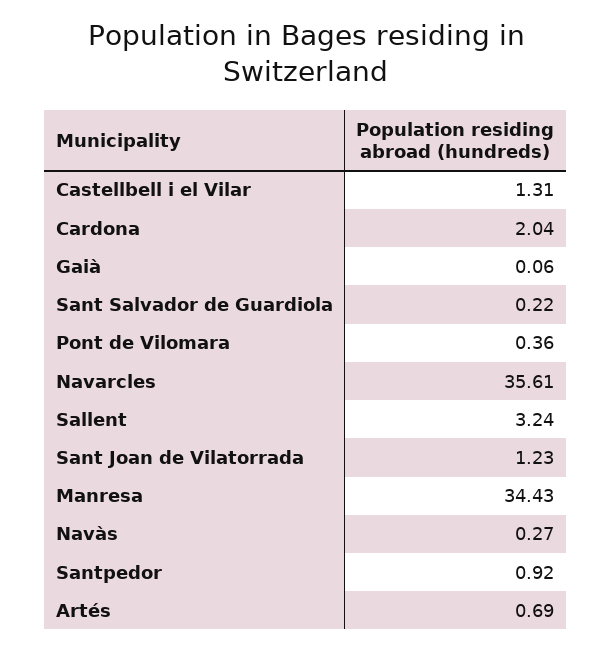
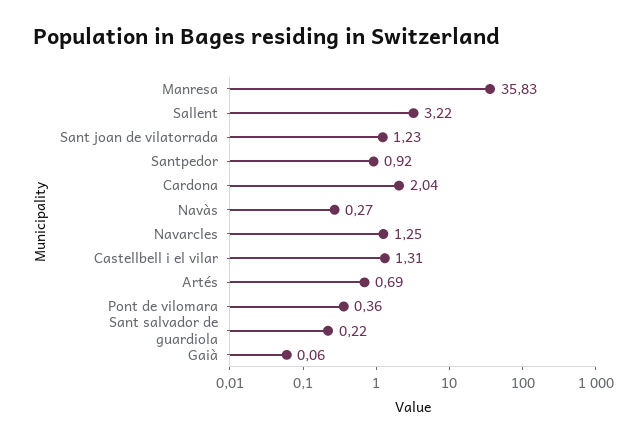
  {
    "Castellbell i el Vilar": 1.31,
    "Cardona": 2.04,
    "Gaià": 0.06,
    "Sant Salvador de Guardiola": 0.22,
    "Pont de Vilomara": 0.36,
-   "Navarcles": 35.61,
+   "Navarcles": 1.25,
-   "Sallent": 3.24,
+   "Sallent": 3.22,
    "Sant Joan de Vilatorrada": 1.23,
-   "Manresa": 34.43,
+   "Manresa": 35.83,
    "Navàs": 0.27,
    "Santpedor": 0.92,
    "Artés": 0.69
  }

